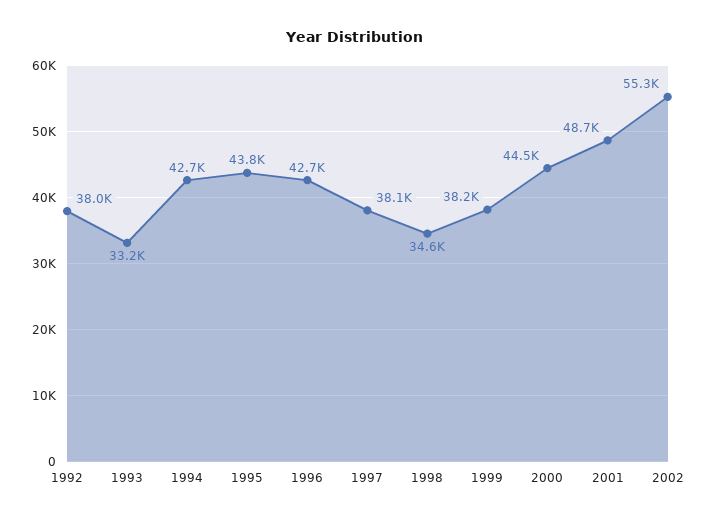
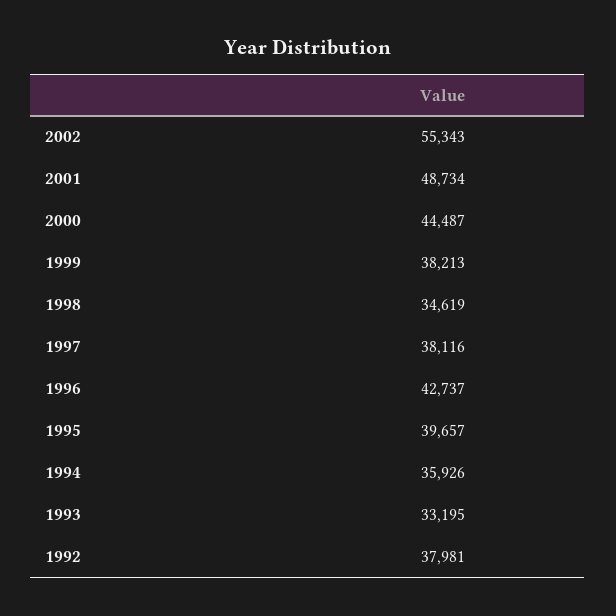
  {
    "1992": 37981,
    "1993": 33195,
-   "1994": 42700,
+   "1994": 35926,
-   "1995": 43800,
+   "1995": 39657,
    "1996": 42737,
    "1997": 38116,
    "1998": 34619,
    "1999": 38213,
    "2000": 44487,
    "2001": 48734,
    "2002": 55343
  }

